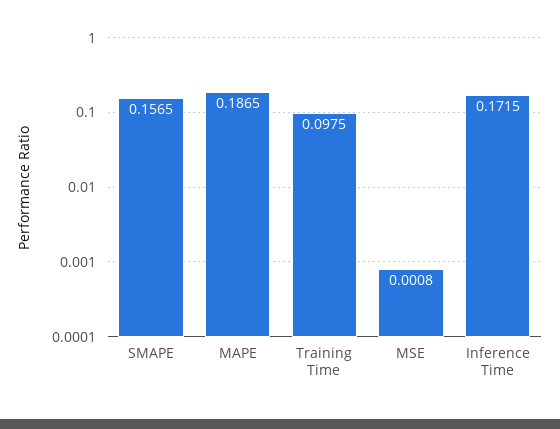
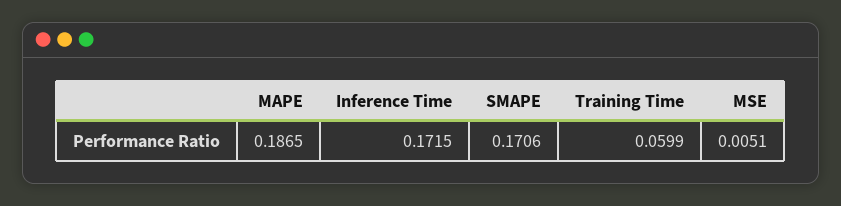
  {
-   "SMAPE": 0.1565,
+   "SMAPE": 0.1706,
    "MAPE": 0.1865,
-   "Training Time": 0.0975,
+   "Training Time": 0.0599,
-   "MSE": 0.0008,
+   "MSE": 0.0051,
    "Inference Time": 0.1715
  }

